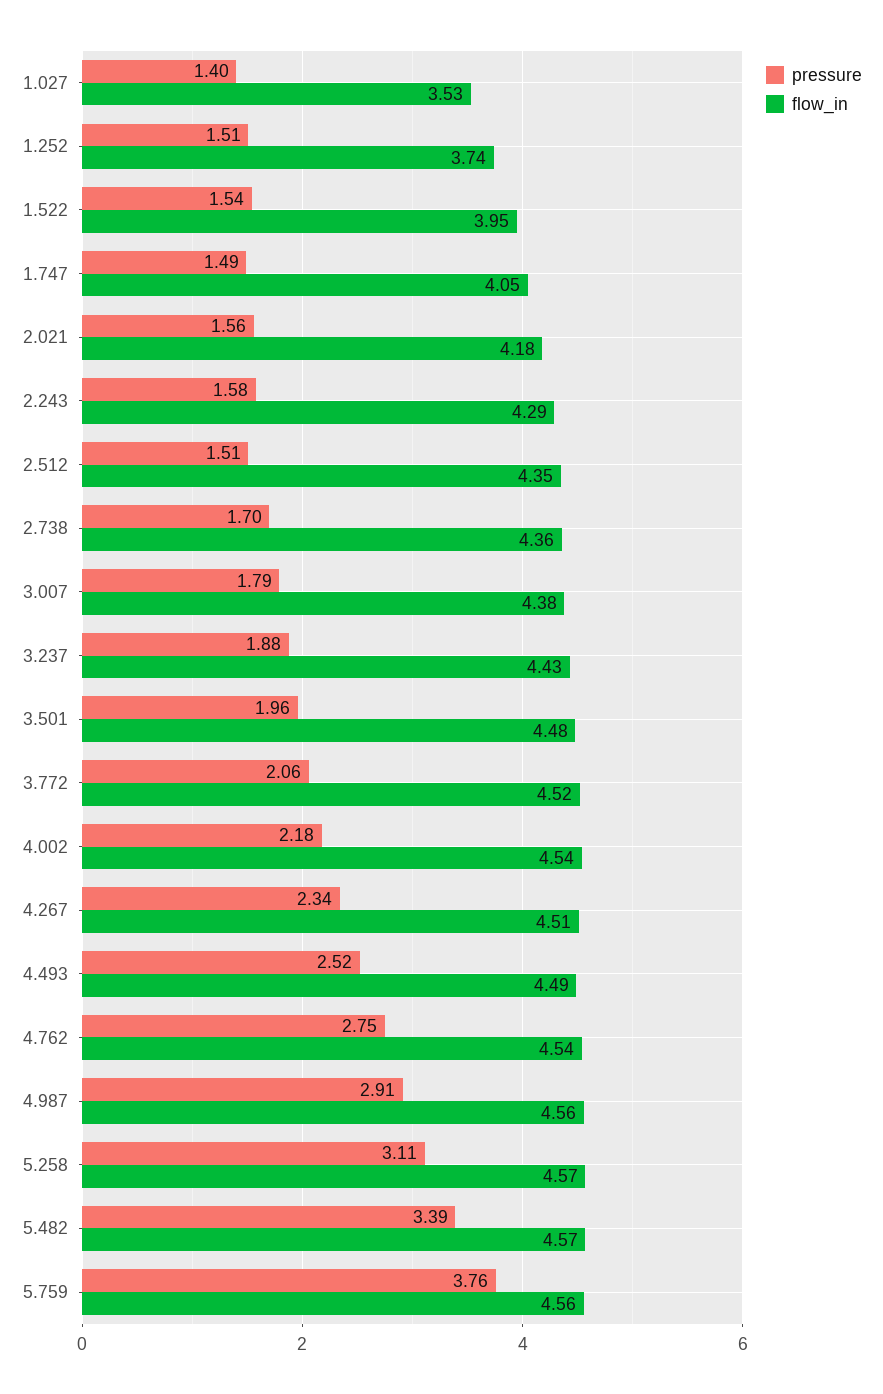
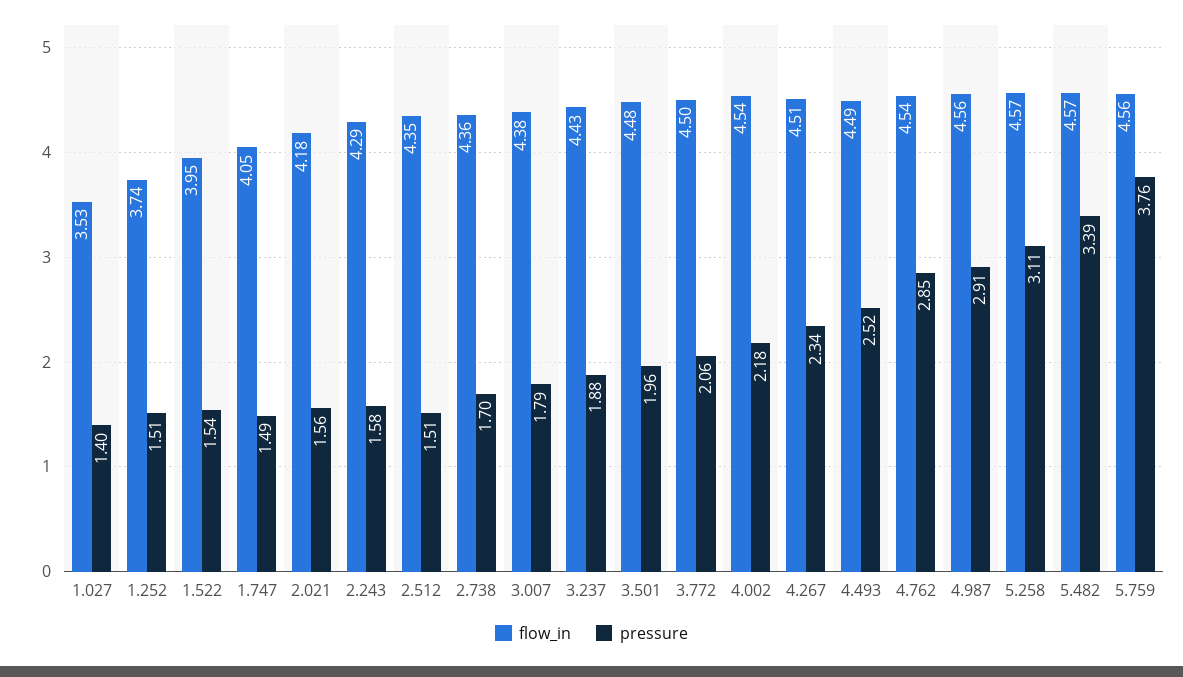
  {
    "pressure": {
      "1.027": 1.4,
      "1.252": 1.51,
      "1.522": 1.54,
      "1.747": 1.49,
      "2.021": 1.56,
      "2.243": 1.58,
      "2.512": 1.51,
      "2.738": 1.7,
      "3.007": 1.79,
      "3.237": 1.88,
      "3.501": 1.96,
      "3.772": 2.06,
      "4.002": 2.18,
      "4.267": 2.34,
      "4.493": 2.52,
-     "4.762": 2.75,
+     "4.762": 2.85,
      "4.987": 2.91,
      "5.258": 3.11,
      "5.482": 3.39,
      "5.759": 3.76
    },
    "flow_in": {
      "1.027": 3.53,
      "1.252": 3.74,
      "1.522": 3.95,
      "1.747": 4.05,
      "2.021": 4.18,
      "2.243": 4.29,
      "2.512": 4.35,
      "2.738": 4.36,
      "3.007": 4.38,
      "3.237": 4.43,
      "3.501": 4.48,
-     "3.772": 4.52,
+     "3.772": 4.5,
      "4.002": 4.54,
      "4.267": 4.51,
      "4.493": 4.49,
      "4.762": 4.54,
      "4.987": 4.56,
      "5.258": 4.57,
      "5.482": 4.57,
      "5.759": 4.56
    }
  }

